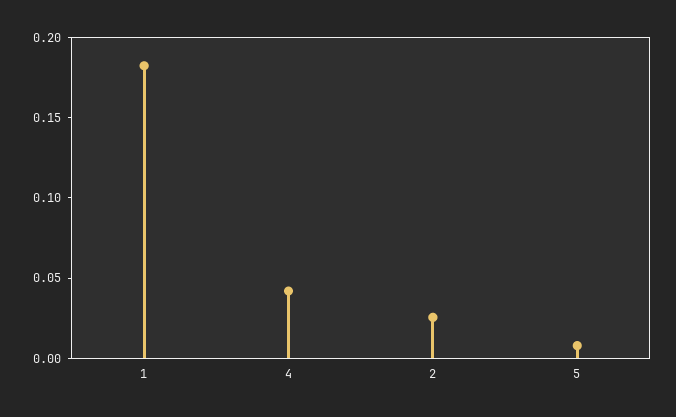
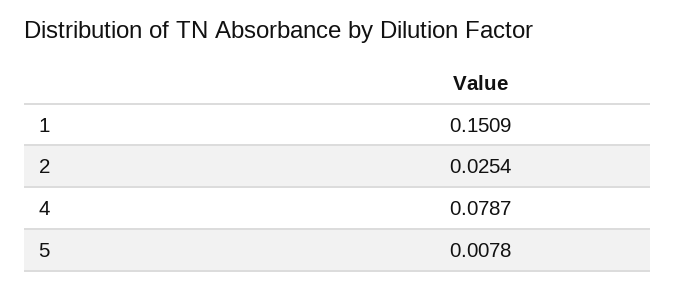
  {
-   "1": 0.18,
+   "1": 0.1509,
-   "4": 0.04,
+   "4": 0.0787,
    "2": 0.0254,
    "5": 0.0078
  }

